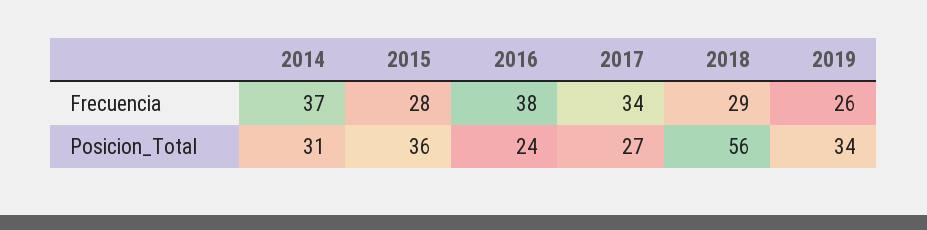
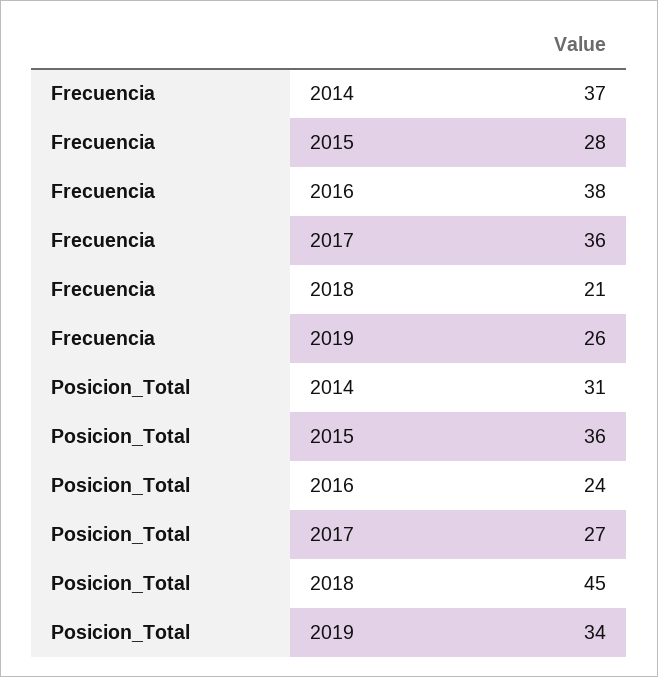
  {
    "2014": {
      "Frecuencia": 37,
      "Posicion_Total": 31
    },
    "2015": {
      "Frecuencia": 28,
      "Posicion_Total": 36
    },
    "2016": {
      "Frecuencia": 38,
      "Posicion_Total": 24
    },
    "2017": {
-     "Frecuencia": 34,
+     "Frecuencia": 36,
      "Posicion_Total": 27
    },
    "2018": {
-     "Frecuencia": 29,
+     "Frecuencia": 21,
-     "Posicion_Total": 56
+     "Posicion_Total": 45
    },
    "2019": {
      "Frecuencia": 26,
      "Posicion_Total": 34
    }
  }

